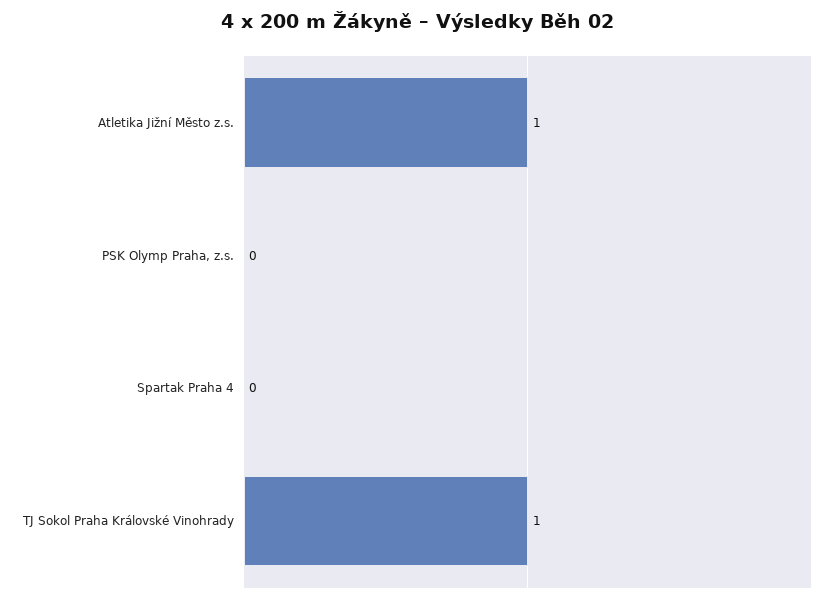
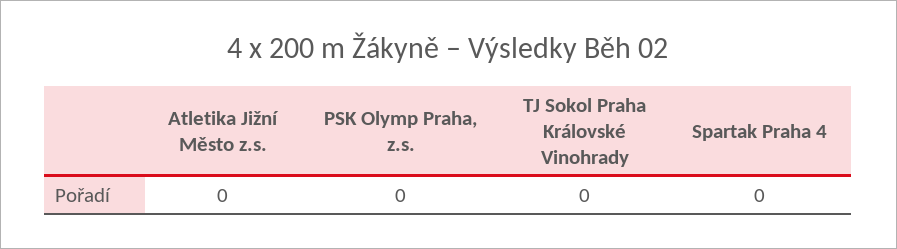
  {
-   "Atletika Jižní Město z.s.": 1,
+   "Atletika Jižní Město z.s.": 0,
    "PSK Olymp Praha, z.s.": 0,
    "Spartak Praha 4": 0,
-   "TJ Sokol Praha Královské Vinohrady": 1
+   "TJ Sokol Praha Královské Vinohrady": 0
  }

